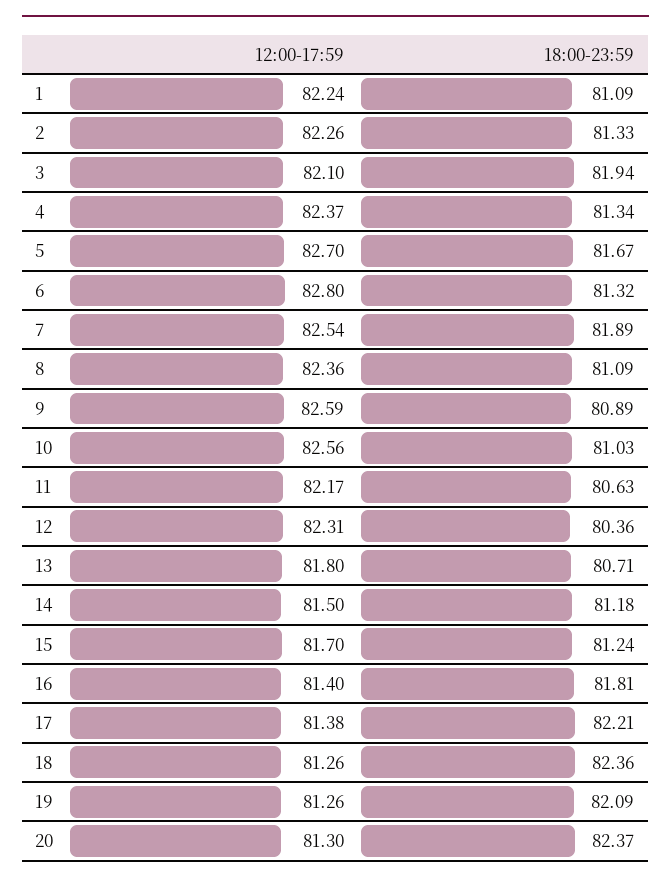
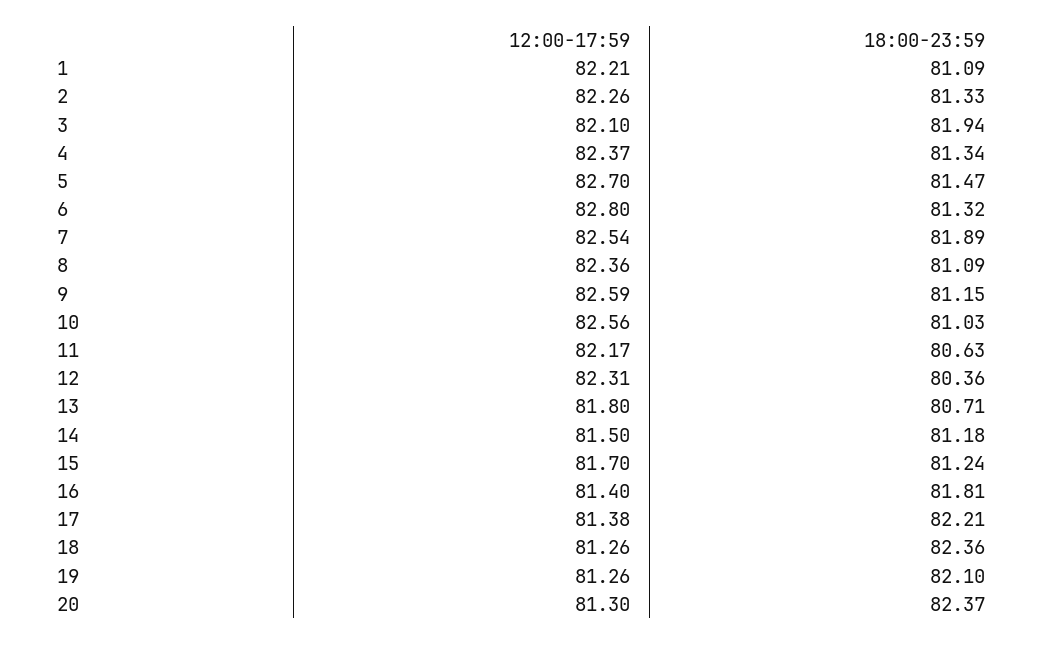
  {
    "12:00-17:59": {
-     "1": 82.24,
+     "1": 82.21,
      "2": 82.26,
      "3": 82.1,
      "4": 82.37,
      "5": 82.7,
      "6": 82.8,
      "7": 82.54,
      "8": 82.36,
      "9": 82.59,
      "10": 82.56,
      "11": 82.17,
      "12": 82.31,
      "13": 81.8,
      "14": 81.5,
      "15": 81.7,
      "16": 81.4,
      "17": 81.38,
      "18": 81.26,
      "19": 81.26,
      "20": 81.3
    },
    "18:00-23:59": {
      "1": 81.09,
      "2": 81.33,
      "3": 81.94,
      "4": 81.34,
-     "5": 81.67,
+     "5": 81.47,
      "6": 81.32,
      "7": 81.89,
      "8": 81.09,
-     "9": 80.89,
+     "9": 81.15,
      "10": 81.03,
      "11": 80.63,
      "12": 80.36,
      "13": 80.71,
      "14": 81.18,
      "15": 81.24,
      "16": 81.81,
      "17": 82.21,
      "18": 82.36,
-     "19": 82.09,
+     "19": 82.1,
      "20": 82.37
    }
  }

